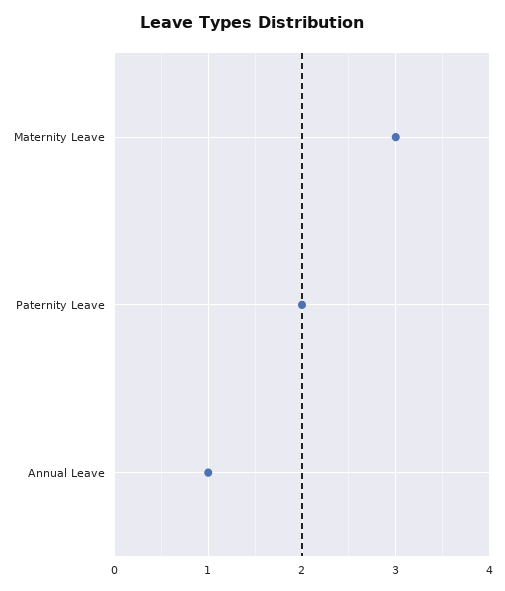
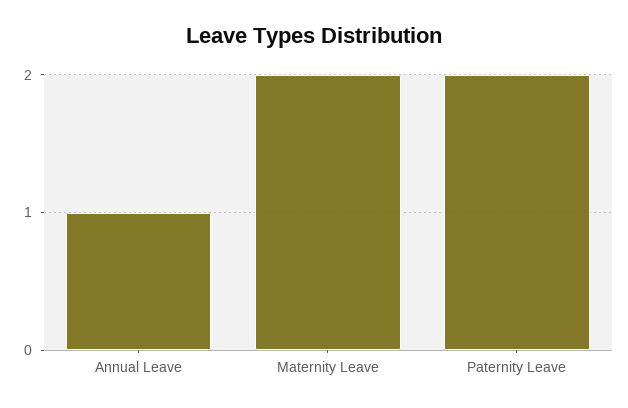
  {
-   "Maternity Leave": 3,
+   "Maternity Leave": 2,
    "Paternity Leave": 2,
    "Annual Leave": 1
  }

